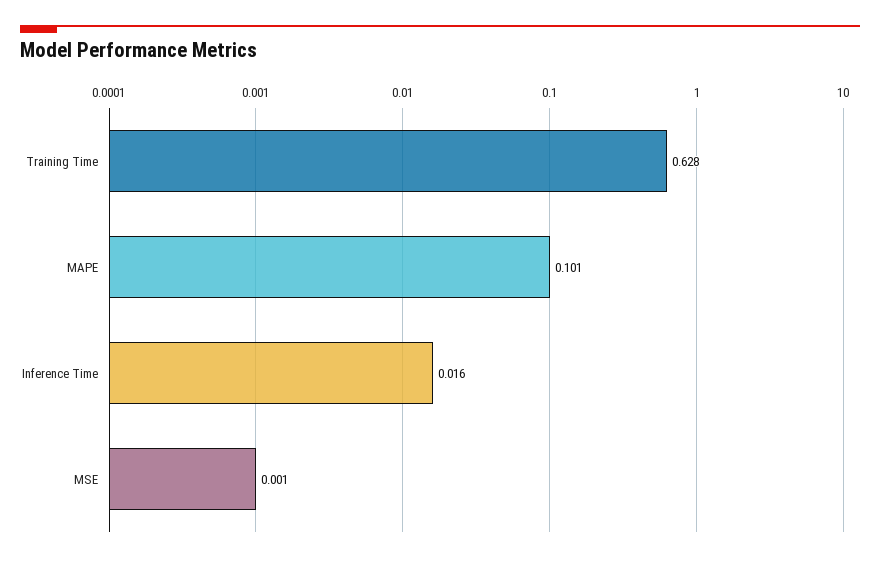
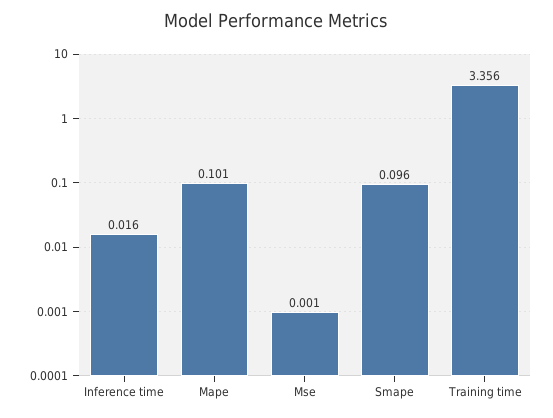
  {
-   "Training Time": 0.628,
+   "Training Time": 3.356,
    "MAPE": 0.101,
    "Inference Time": 0.016,
-   "MSE": 0.001
+   "MSE": 0.001,
+   "Smape": 0.096
  }

